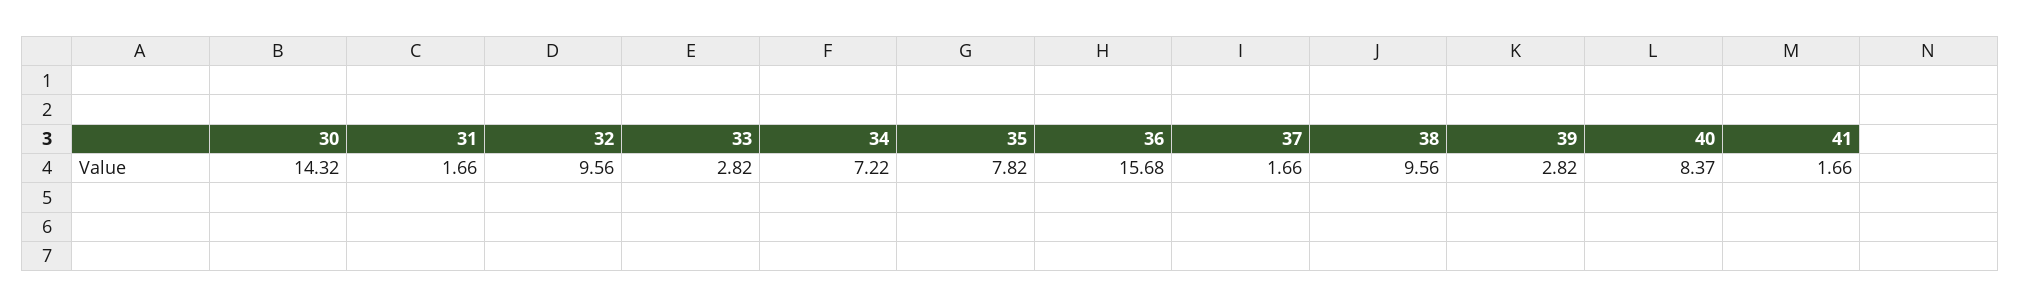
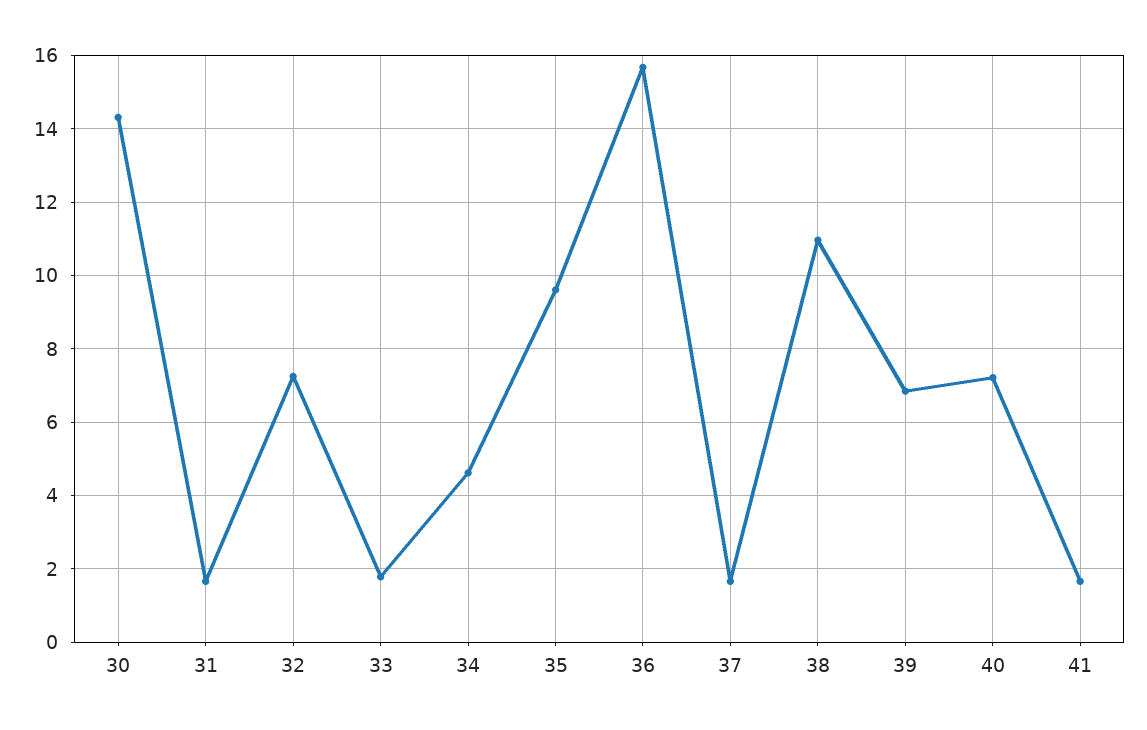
  {
    "30": 14.32,
    "31": 1.66,
-   "32": 9.56,
+   "32": 7.2,
-   "33": 2.82,
+   "33": 1.8,
-   "34": 7.22,
+   "34": 4.6,
-   "35": 7.82,
+   "35": 9.6,
    "36": 15.68,
    "37": 1.66,
-   "38": 9.56,
+   "38": 11,
-   "39": 2.82,
+   "39": 6.8,
-   "40": 8.37,
+   "40": 7.2,
    "41": 1.66
  }

